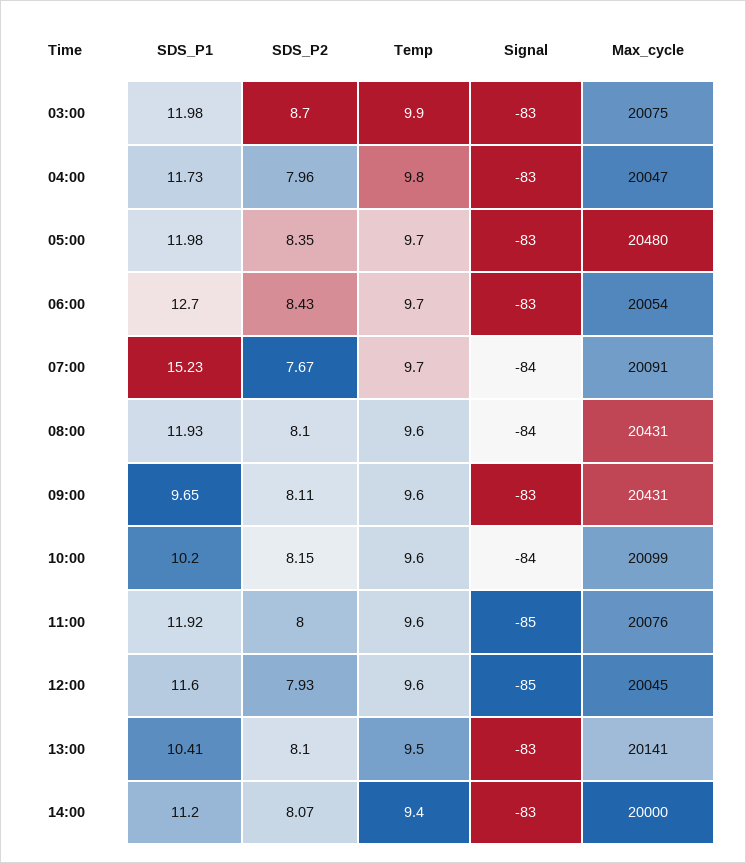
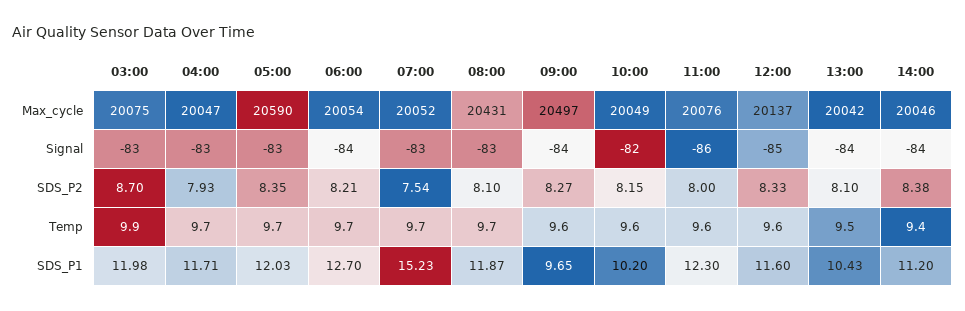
  {
    "SDS_P1": {
      "03:00": 11.98,
-     "04:00": 11.73,
+     "04:00": 11.71,
-     "05:00": 11.98,
+     "05:00": 12.03,
      "06:00": 12.7,
      "07:00": 15.23,
-     "08:00": 11.93,
+     "08:00": 11.87,
      "09:00": 9.65,
      "10:00": 10.2,
-     "11:00": 11.92,
+     "11:00": 12.3,
      "12:00": 11.6,
-     "13:00": 10.41,
+     "13:00": 10.43,
      "14:00": 11.2
    },
    "SDS_P2": {
      "03:00": 8.7,
-     "04:00": 7.96,
+     "04:00": 7.93,
      "05:00": 8.35,
-     "06:00": 8.43,
+     "06:00": 8.21,
-     "07:00": 7.67,
+     "07:00": 7.54,
      "08:00": 8.1,
-     "09:00": 8.11,
+     "09:00": 8.27,
      "10:00": 8.15,
      "11:00": 8,
-     "12:00": 7.93,
+     "12:00": 8.33,
      "13:00": 8.1,
-     "14:00": 8.07
+     "14:00": 8.38
    },
    "Temp": {
      "03:00": 9.9,
-     "04:00": 9.8,
+     "04:00": 9.7,
      "05:00": 9.7,
      "06:00": 9.7,
      "07:00": 9.7,
-     "08:00": 9.6,
+     "08:00": 9.7,
      "09:00": 9.6,
      "10:00": 9.6,
      "11:00": 9.6,
      "12:00": 9.6,
      "13:00": 9.5,
      "14:00": 9.4
    },
    "Signal": {
      "03:00": -83,
      "04:00": -83,
      "05:00": -83,
-     "06:00": -83,
+     "06:00": -84,
-     "07:00": -84,
+     "07:00": -83,
-     "08:00": -84,
+     "08:00": -83,
-     "09:00": -83,
+     "09:00": -84,
-     "10:00": -84,
+     "10:00": -82,
-     "11:00": -85,
+     "11:00": -86,
      "12:00": -85,
-     "13:00": -83,
+     "13:00": -84,
-     "14:00": -83
+     "14:00": -84
    },
    "Max_cycle": {
      "03:00": 20075,
      "04:00": 20047,
-     "05:00": 20480,
+     "05:00": 20590,
      "06:00": 20054,
-     "07:00": 20091,
+     "07:00": 20052,
      "08:00": 20431,
-     "09:00": 20431,
+     "09:00": 20497,
-     "10:00": 20099,
+     "10:00": 20049,
      "11:00": 20076,
-     "12:00": 20045,
+     "12:00": 20137,
-     "13:00": 20141,
+     "13:00": 20042,
-     "14:00": 20000
+     "14:00": 20046
    }
  }

